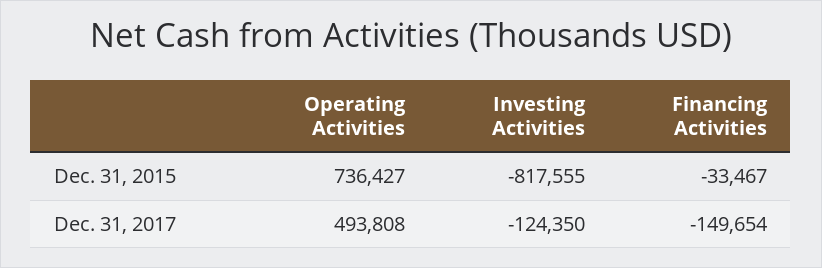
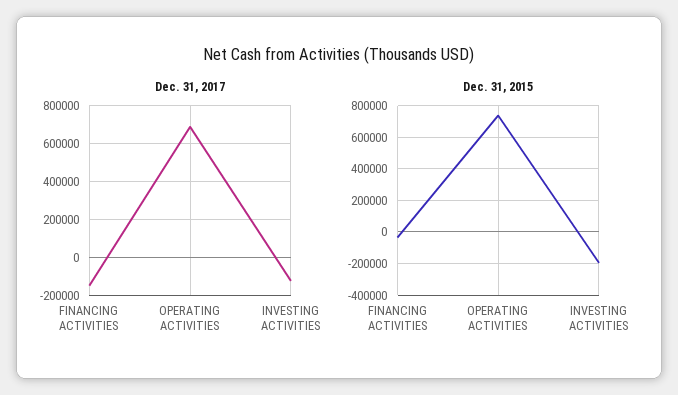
  {
    "Dec. 31, 2015": {
      "Operating Activities": 736427,
-     "Investing Activities": -817555,
+     "Investing Activities": -200000,
      "Financing Activities": -33467
    },
    "Dec. 31, 2017": {
-     "Operating Activities": 493808,
+     "Operating Activities": 700000,
      "Investing Activities": -124350,
      "Financing Activities": -149654
    }
  }

